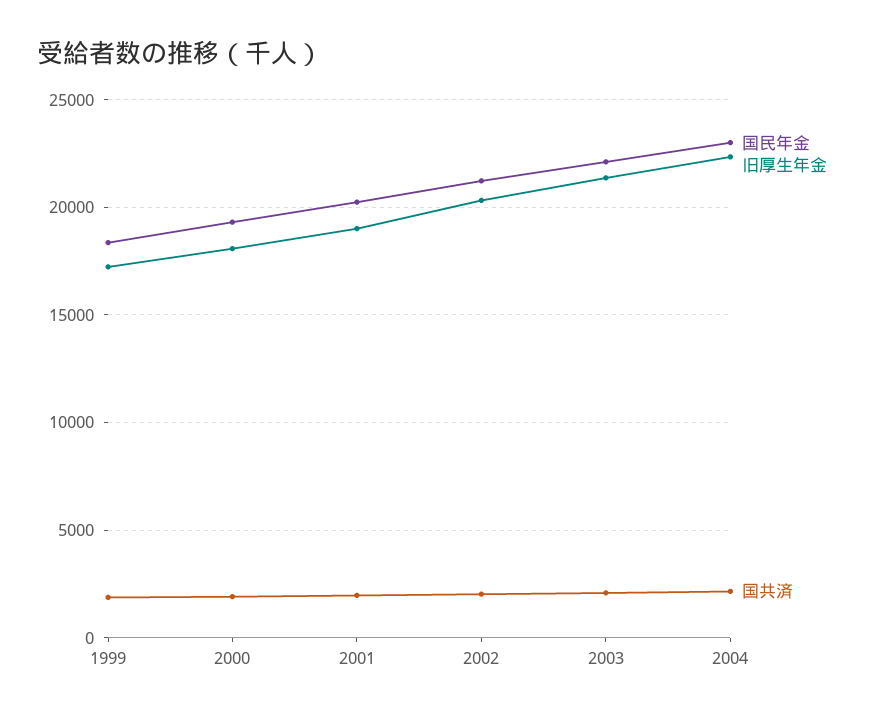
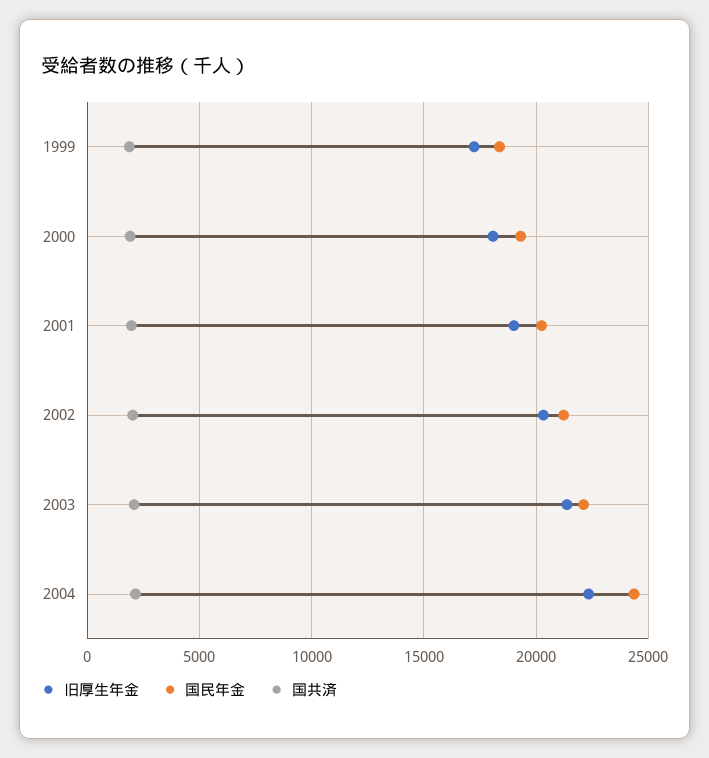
  {
    "国民年金": {
      "1999": 18500,
      "2000": 19500,
      "2001": 20000,
      "2002": 21000,
      "2003": 22000,
-     "2004": 23000
+     "2004": 24500
    },
    "旧厚生年金": {
      "1999": 17000,
      "2000": 18000,
      "2001": 19000,
      "2002": 20500,
      "2003": 21500,
      "2004": 22500
    },
    "国共済": {
      "1999": 2000,
      "2000": 2000,
      "2001": 2000,
      "2002": 2000,
      "2003": 2000,
      "2004": 2000
    }
  }

